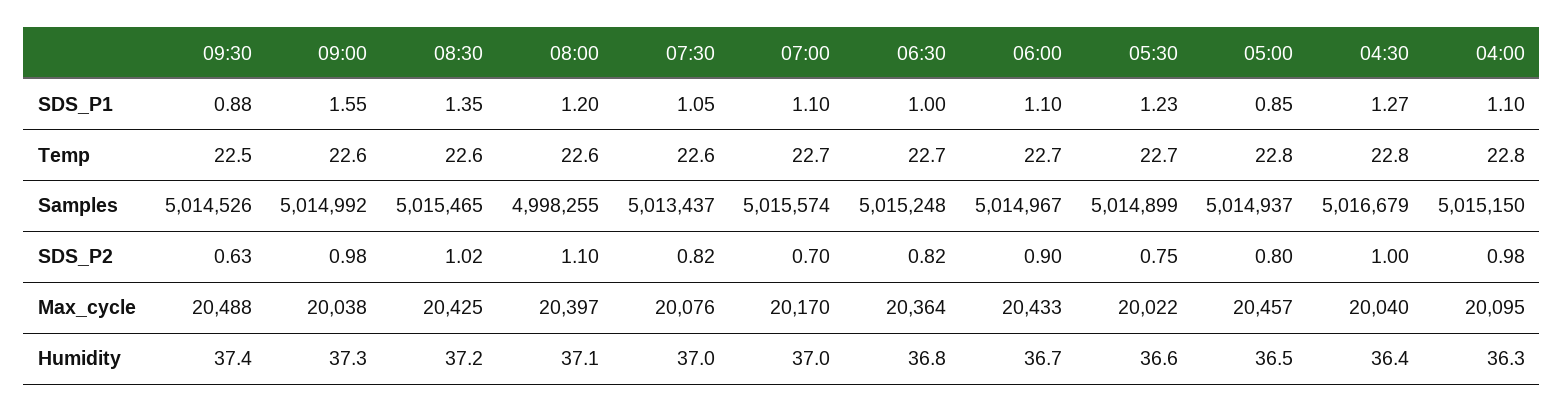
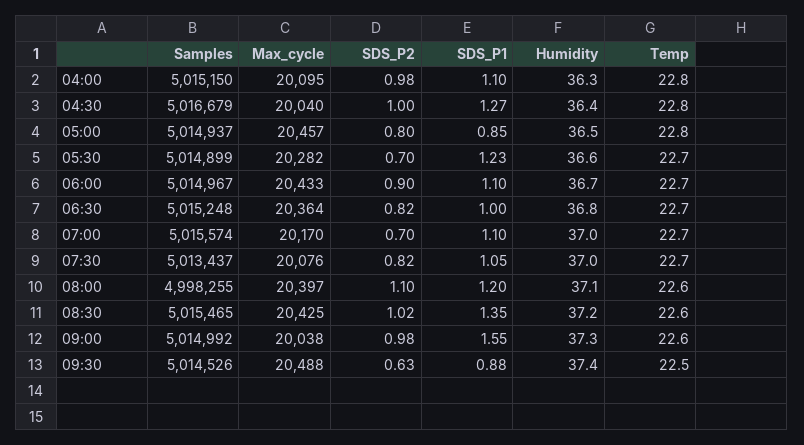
  {
    "09:30": {
      "SDS_P1": 0.88,
      "Temp": 22.5,
      "Samples": 5014526,
      "SDS_P2": 0.63,
      "Max_cycle": 20488,
      "Humidity": 37.4
    },
    "09:00": {
      "SDS_P1": 1.55,
      "Temp": 22.6,
      "Samples": 5014992,
      "SDS_P2": 0.98,
      "Max_cycle": 20038,
      "Humidity": 37.3
    },
    "08:30": {
      "SDS_P1": 1.35,
      "Temp": 22.6,
      "Samples": 5015465,
      "SDS_P2": 1.02,
      "Max_cycle": 20425,
      "Humidity": 37.2
    },
    "08:00": {
      "SDS_P1": 1.2,
      "Temp": 22.6,
      "Samples": 4998255,
      "SDS_P2": 1.1,
      "Max_cycle": 20397,
      "Humidity": 37.1
    },
    "07:30": {
      "SDS_P1": 1.05,
-     "Temp": 22.6,
+     "Temp": 22.7,
      "Samples": 5013437,
      "SDS_P2": 0.82,
      "Max_cycle": 20076,
      "Humidity": 37
    },
    "07:00": {
      "SDS_P1": 1.1,
      "Temp": 22.7,
      "Samples": 5015574,
      "SDS_P2": 0.7,
      "Max_cycle": 20170,
      "Humidity": 37
    },
    "06:30": {
      "SDS_P1": 1,
      "Temp": 22.7,
      "Samples": 5015248,
      "SDS_P2": 0.82,
      "Max_cycle": 20364,
      "Humidity": 36.8
    },
    "06:00": {
      "SDS_P1": 1.1,
      "Temp": 22.7,
      "Samples": 5014967,
      "SDS_P2": 0.9,
      "Max_cycle": 20433,
      "Humidity": 36.7
    },
    "05:30": {
      "SDS_P1": 1.23,
      "Temp": 22.7,
      "Samples": 5014899,
-     "SDS_P2": 0.75,
+     "SDS_P2": 0.7,
-     "Max_cycle": 20022,
+     "Max_cycle": 20282,
      "Humidity": 36.6
    },
    "05:00": {
      "SDS_P1": 0.85,
      "Temp": 22.8,
      "Samples": 5014937,
      "SDS_P2": 0.8,
      "Max_cycle": 20457,
      "Humidity": 36.5
    },
    "04:30": {
      "SDS_P1": 1.27,
      "Temp": 22.8,
      "Samples": 5016679,
      "SDS_P2": 1,
      "Max_cycle": 20040,
      "Humidity": 36.4
    },
    "04:00": {
      "SDS_P1": 1.1,
      "Temp": 22.8,
      "Samples": 5015150,
      "SDS_P2": 0.98,
      "Max_cycle": 20095,
      "Humidity": 36.3
    }
  }

